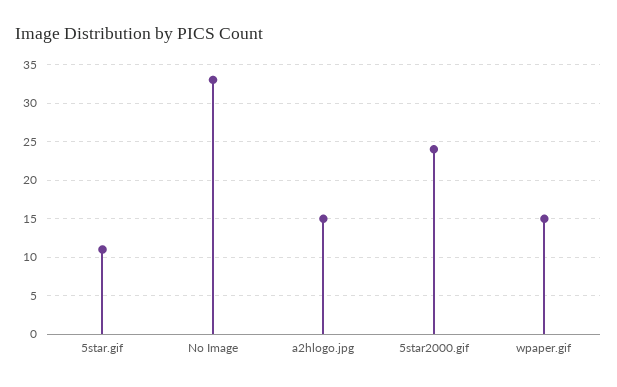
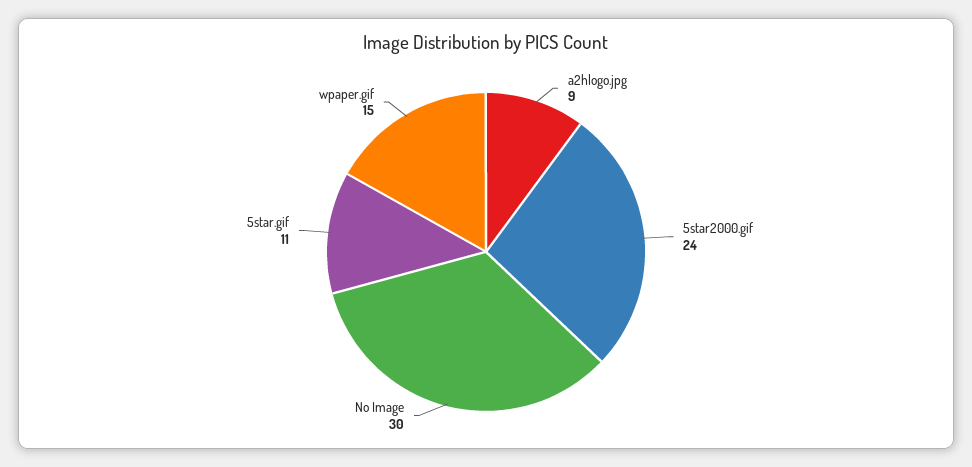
  {
    "5star.gif": 11,
-   "No Image": 33,
+   "No Image": 30,
-   "a2hlogo.jpg": 15,
+   "a2hlogo.jpg": 9,
    "5star2000.gif": 24,
    "wpaper.gif": 15
  }

